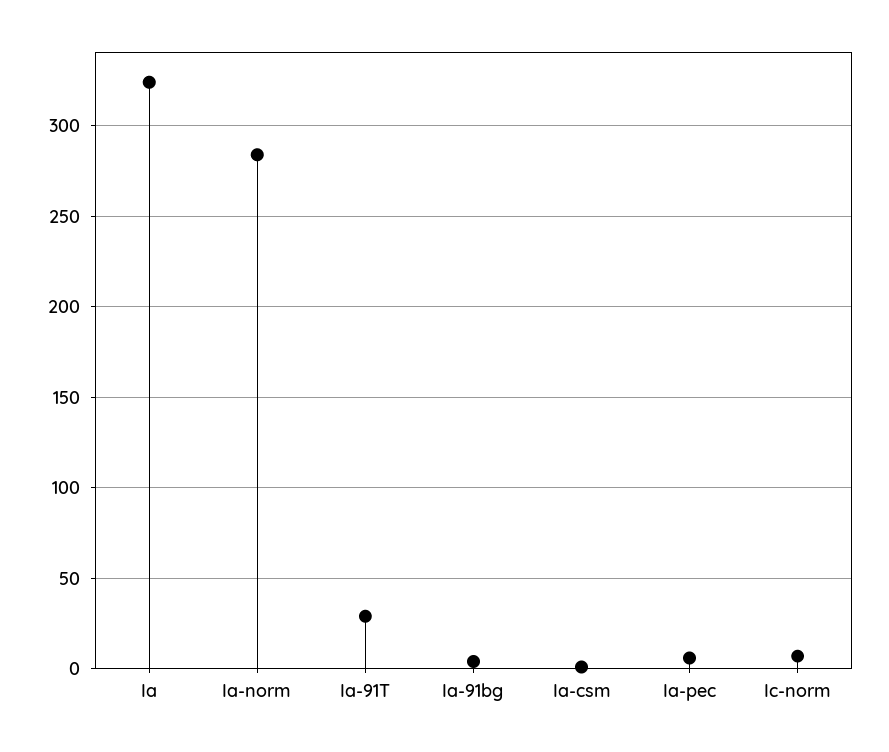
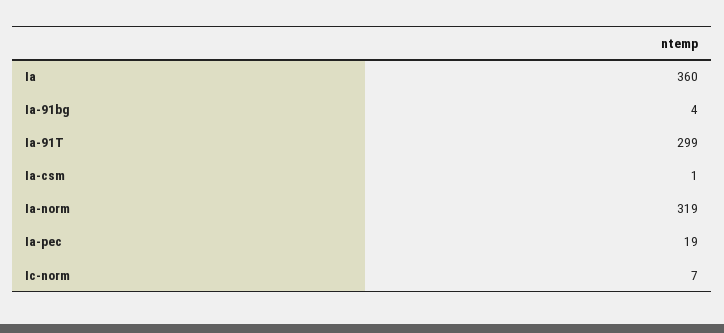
  {
-   "Ia": 325,
+   "Ia": 360,
-   "Ia-norm": 285,
+   "Ia-norm": 319,
-   "Ia-91T": 30,
+   "Ia-91T": 299,
    "Ia-91bg": 4,
    "Ia-csm": 1,
-   "Ia-pec": 5,
+   "Ia-pec": 19,
    "Ic-norm": 7
  }

